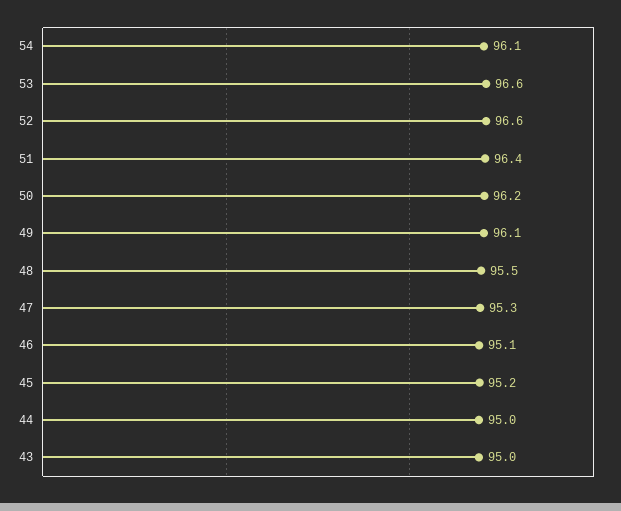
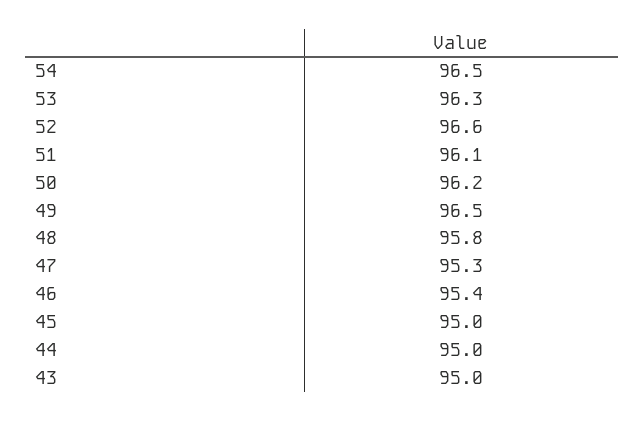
  {
-   "54": 96.1,
+   "54": 96.5,
-   "53": 96.6,
+   "53": 96.3,
    "52": 96.6,
-   "51": 96.4,
+   "51": 96.1,
    "50": 96.2,
-   "49": 96.1,
+   "49": 96.5,
-   "48": 95.5,
+   "48": 95.8,
    "47": 95.3,
-   "46": 95.1,
+   "46": 95.4,
-   "45": 95.2,
+   "45": 95,
    "44": 95,
    "43": 95
  }

